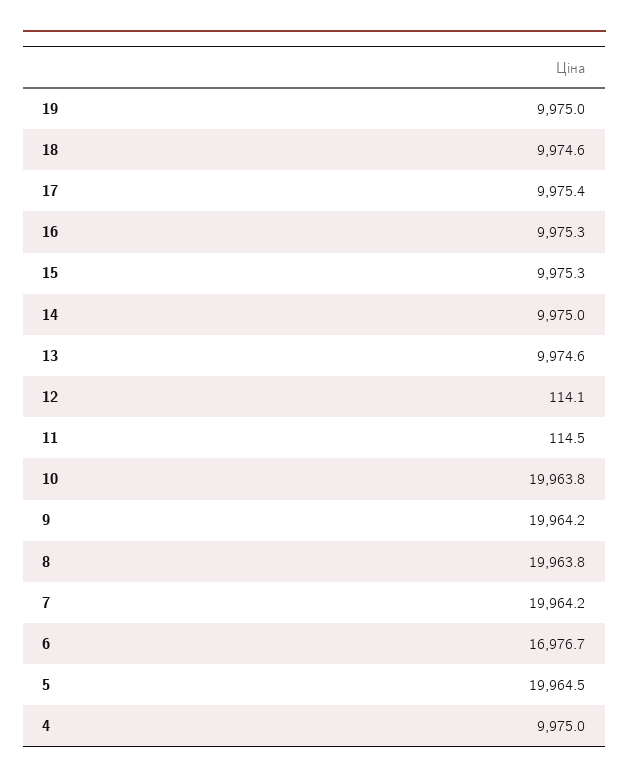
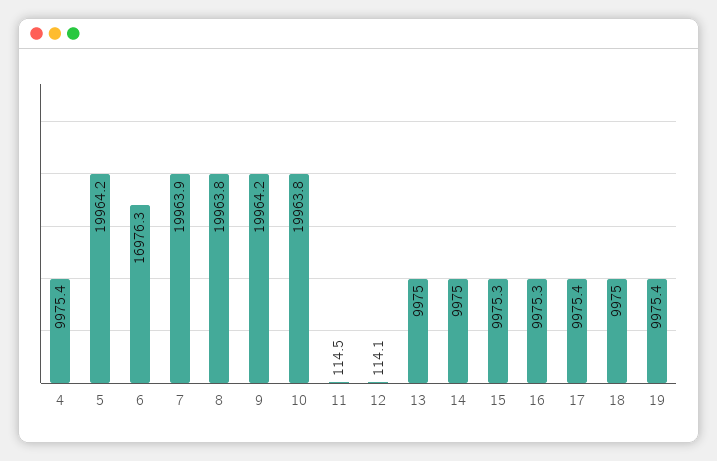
  {
-   "19": 9975,
+   "19": 9975.4,
-   "18": 9974.6,
+   "18": 9975,
    "17": 9975.4,
    "16": 9975.3,
    "15": 9975.3,
    "14": 9975,
-   "13": 9974.6,
+   "13": 9975,
    "12": 114.1,
    "11": 114.5,
    "10": 19963.8,
    "9": 19964.2,
    "8": 19963.8,
-   "7": 19964.2,
+   "7": 19963.9,
-   "6": 16976.7,
+   "6": 16976.3,
-   "5": 19964.5,
+   "5": 19964.2,
-   "4": 9975
+   "4": 9975.4
  }

